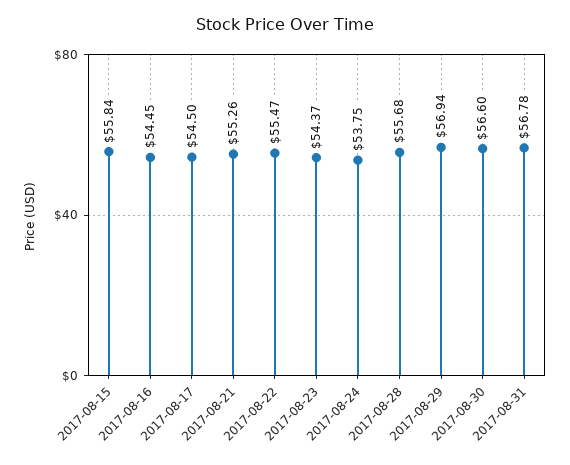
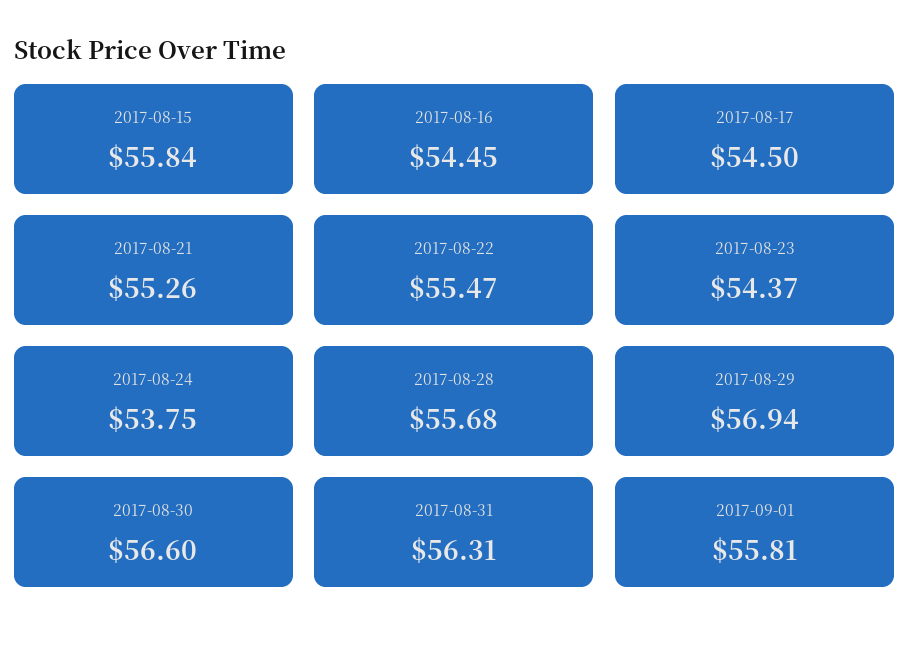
  {
    "2017-08-15": 55.84,
    "2017-08-16": 54.45,
    "2017-08-17": 54.5,
    "2017-08-21": 55.26,
    "2017-08-22": 55.47,
    "2017-08-23": 54.37,
    "2017-08-24": 53.75,
    "2017-08-28": 55.68,
    "2017-08-29": 56.94,
    "2017-08-30": 56.6,
-   "2017-08-31": 56.78
+   "2017-08-31": 56.31,
+   "2017-09-01": 55.81
  }

